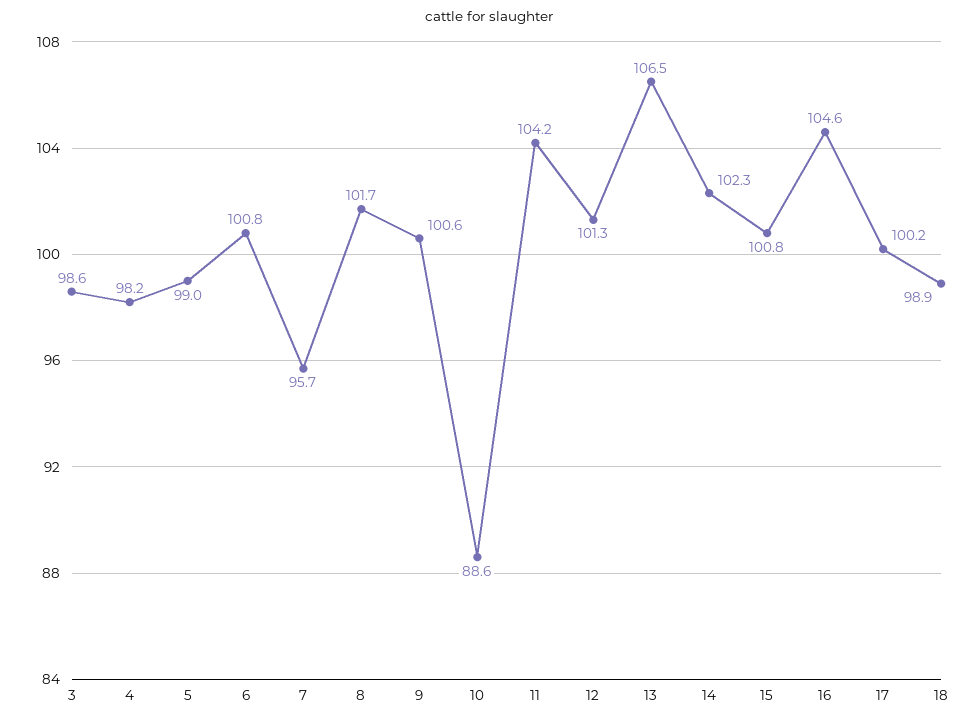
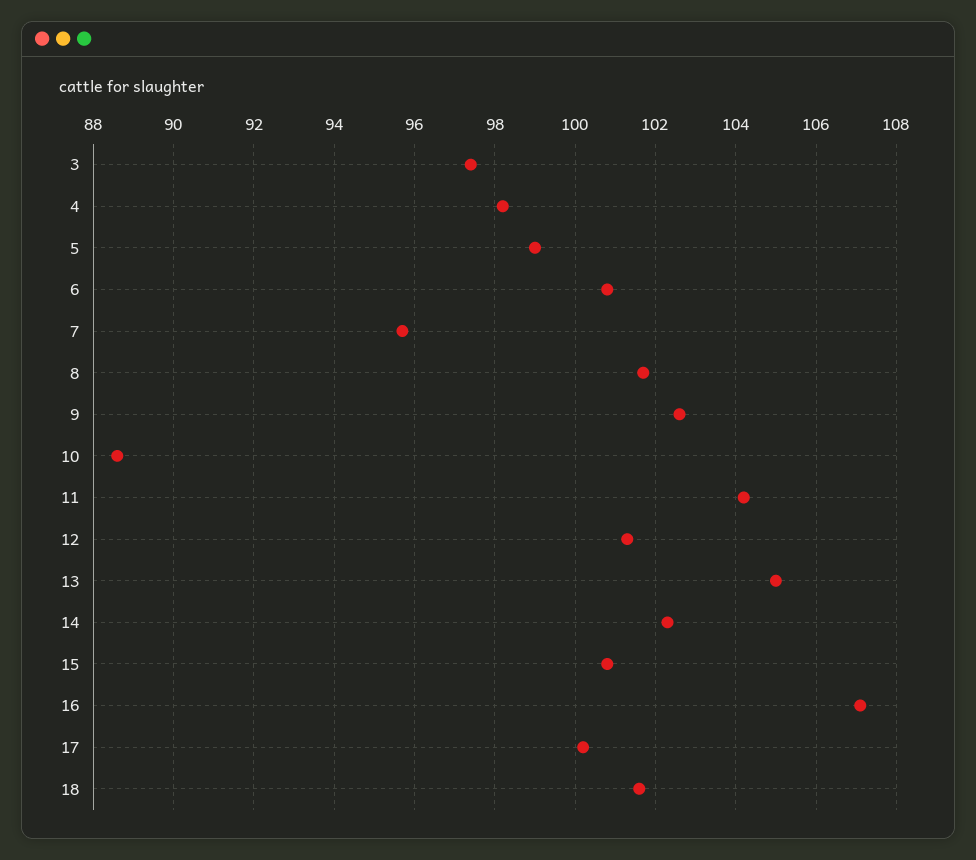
  {
-   "3": 98.6,
+   "3": 97.5,
    "4": 98.2,
    "5": 99,
    "6": 100.8,
    "7": 95.7,
    "8": 101.7,
-   "9": 100.6,
+   "9": 102.5,
    "10": 88.6,
    "11": 104.2,
    "12": 101.3,
-   "13": 106.5,
+   "13": 105,
    "14": 102.3,
    "15": 100.8,
-   "16": 104.6,
+   "16": 107,
    "17": 100.2,
-   "18": 98.9
+   "18": 101.5
  }

